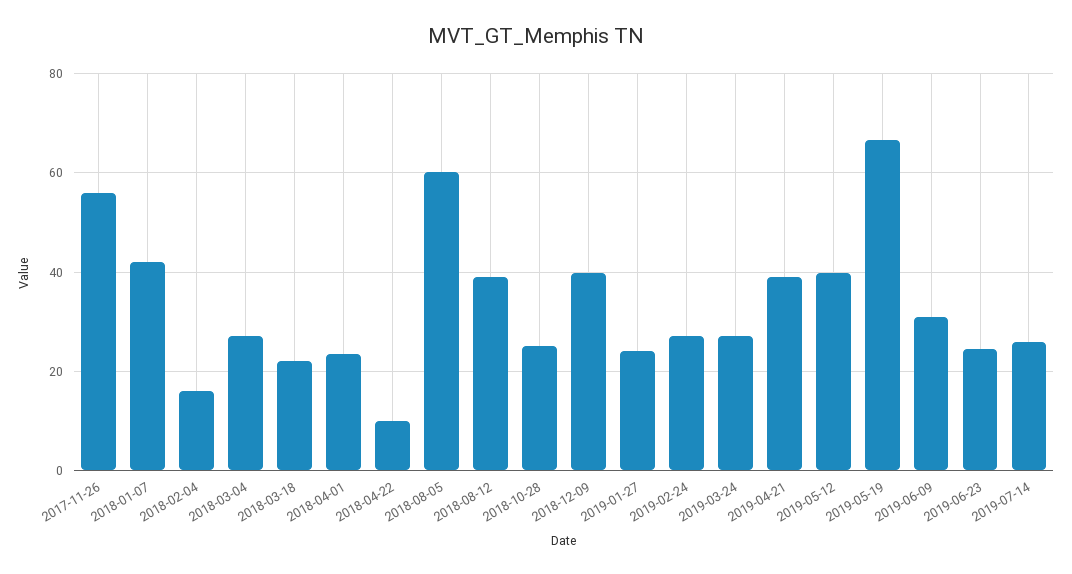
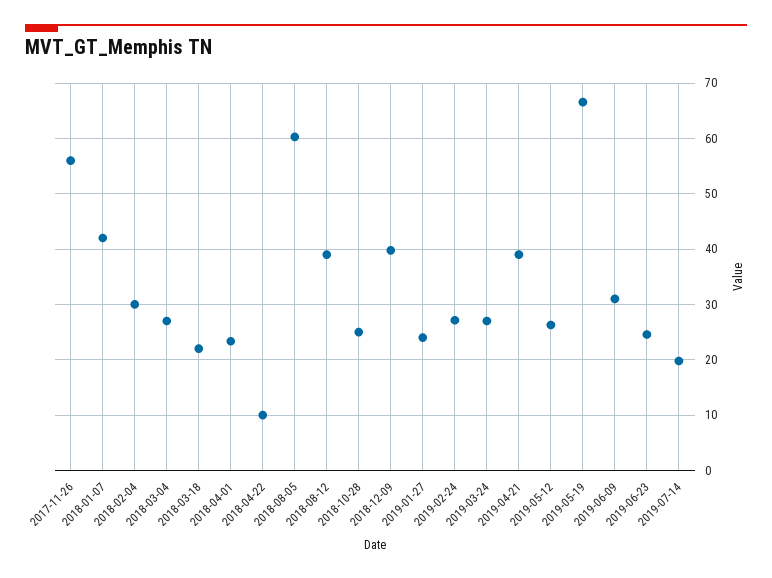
  {
    "2017-11-26": 56,
    "2018-01-07": 42,
-   "2018-02-04": 16,
+   "2018-02-04": 30,
    "2018-03-04": 28,
    "2018-03-18": 22,
    "2018-04-01": 24,
    "2018-04-22": 10,
    "2018-08-05": 60,
    "2018-08-12": 40,
    "2018-10-28": 26,
    "2018-12-09": 40,
    "2019-01-27": 24,
    "2019-02-24": 28,
    "2019-03-24": 28,
    "2019-04-21": 40,
-   "2019-05-12": 40,
+   "2019-05-12": 26,
    "2019-05-19": 66,
    "2019-06-09": 32,
    "2019-06-23": 24,
-   "2019-07-14": 26
+   "2019-07-14": 20
  }

